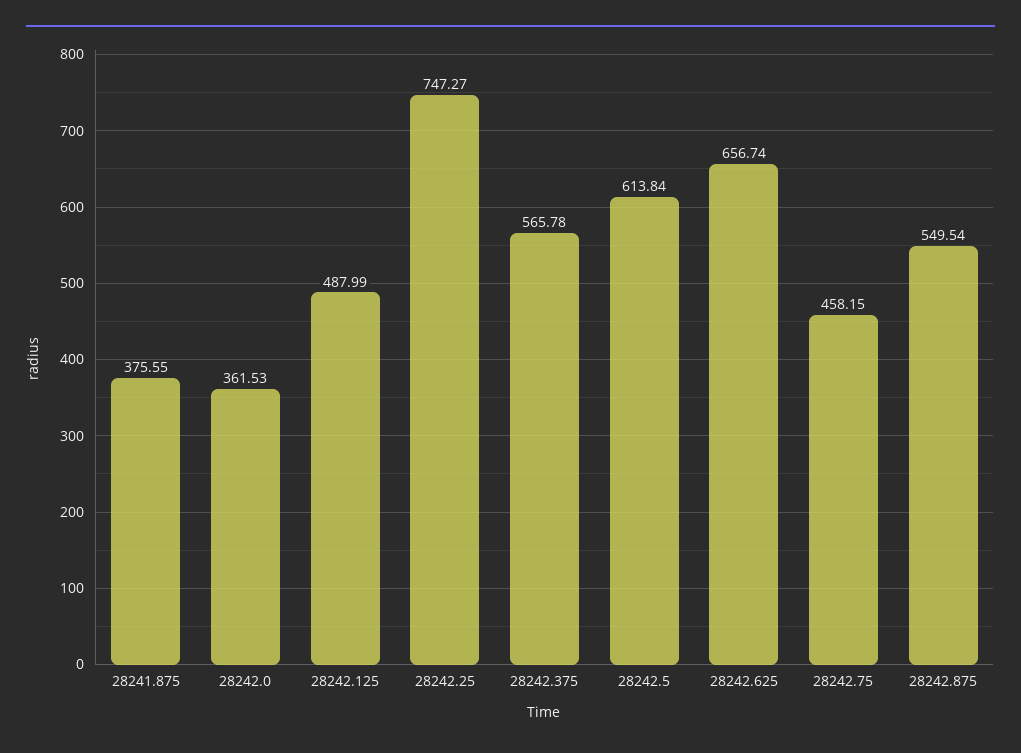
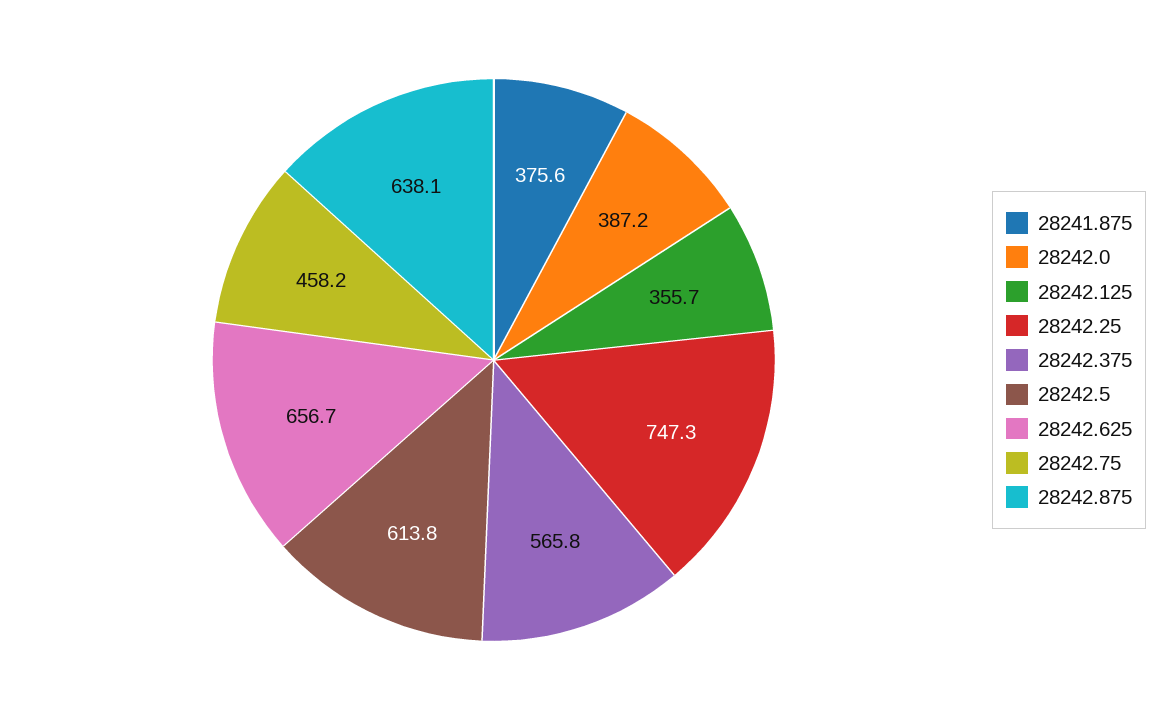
  {
    "28241.875": 375.55,
-   "28242.0": 361.53,
+   "28242.0": 387.2,
-   "28242.125": 487.99,
+   "28242.125": 355.7,
    "28242.25": 747.27,
    "28242.375": 565.78,
    "28242.5": 613.84,
    "28242.625": 656.74,
    "28242.75": 458.15,
-   "28242.875": 549.54
+   "28242.875": 638.1
  }

